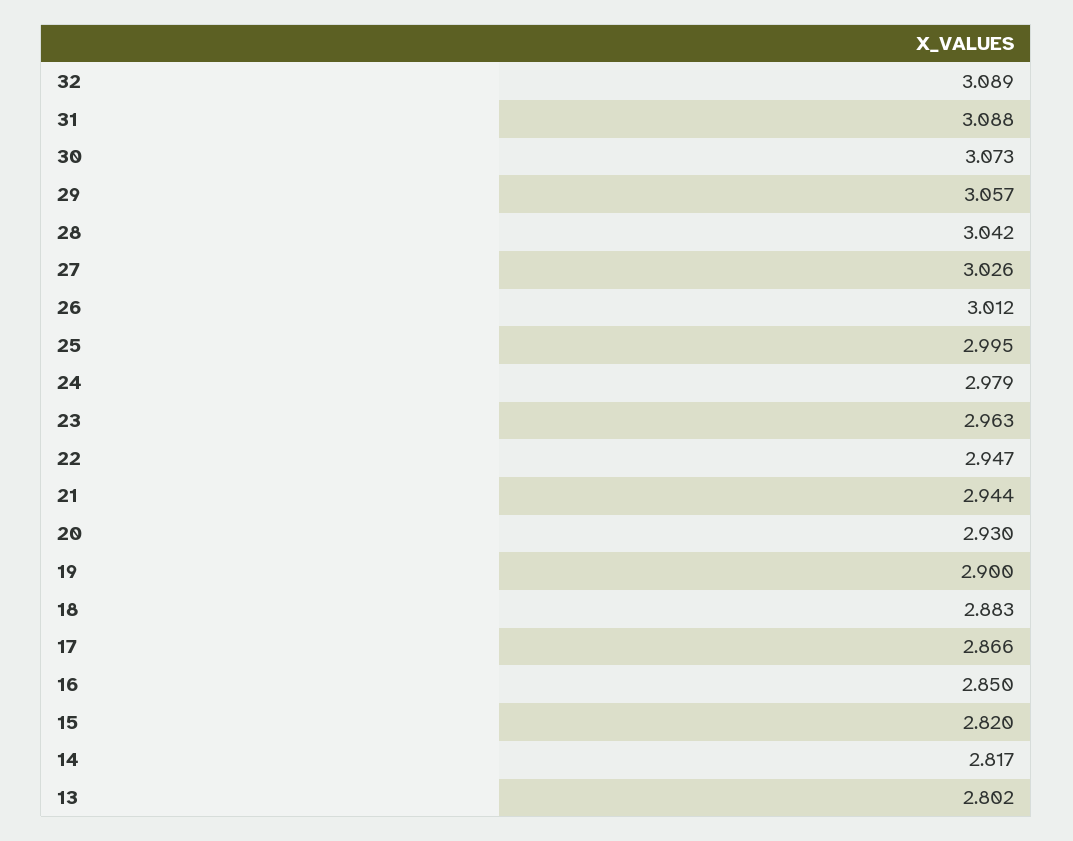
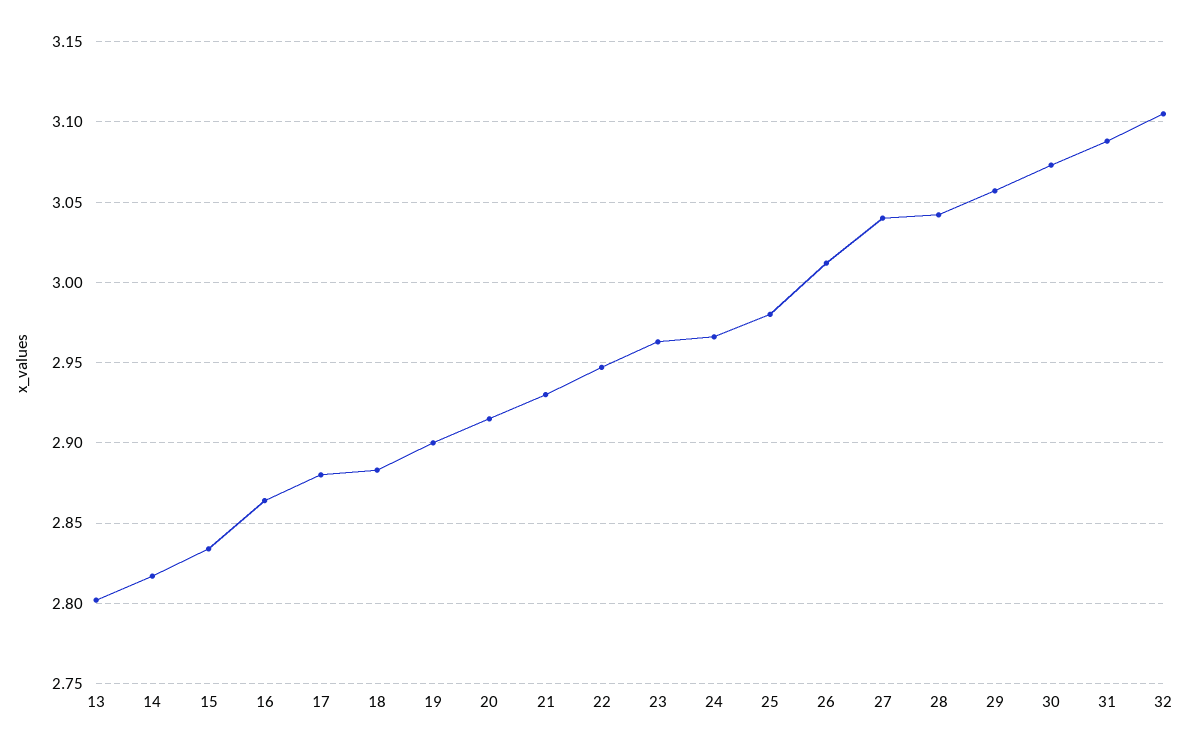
  {
-   "32": 3.089,
+   "32": 3.105,
    "31": 3.088,
    "30": 3.073,
    "29": 3.057,
    "28": 3.042,
-   "27": 3.026,
+   "27": 3.04,
    "26": 3.012,
-   "25": 2.995,
+   "25": 2.98,
-   "24": 2.979,
+   "24": 2.965,
    "23": 2.963,
    "22": 2.947,
-   "21": 2.944,
+   "21": 2.93,
-   "20": 2.93,
+   "20": 2.915,
    "19": 2.9,
    "18": 2.883,
-   "17": 2.866,
+   "17": 2.88,
-   "16": 2.85,
+   "16": 2.865,
-   "15": 2.82,
+   "15": 2.835,
    "14": 2.817,
    "13": 2.802
  }

